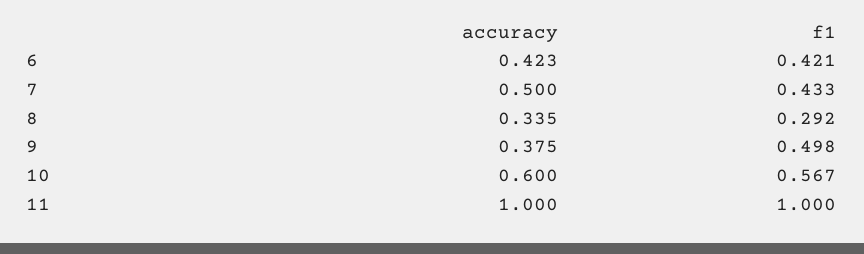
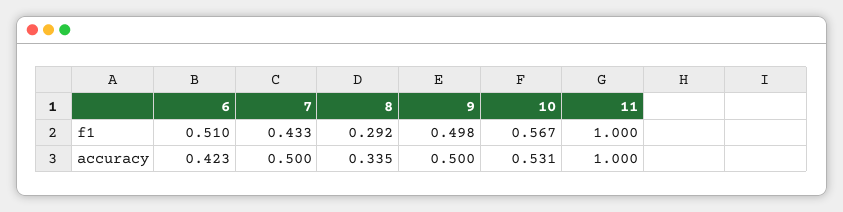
  {
    "accuracy": {
      "6": 0.423,
      "7": 0.5,
      "8": 0.335,
-     "9": 0.375,
+     "9": 0.5,
-     "10": 0.6,
+     "10": 0.531,
      "11": 1
    },
    "f1": {
-     "6": 0.421,
+     "6": 0.51,
      "7": 0.433,
      "8": 0.292,
      "9": 0.498,
      "10": 0.567,
      "11": 1
    }
  }

